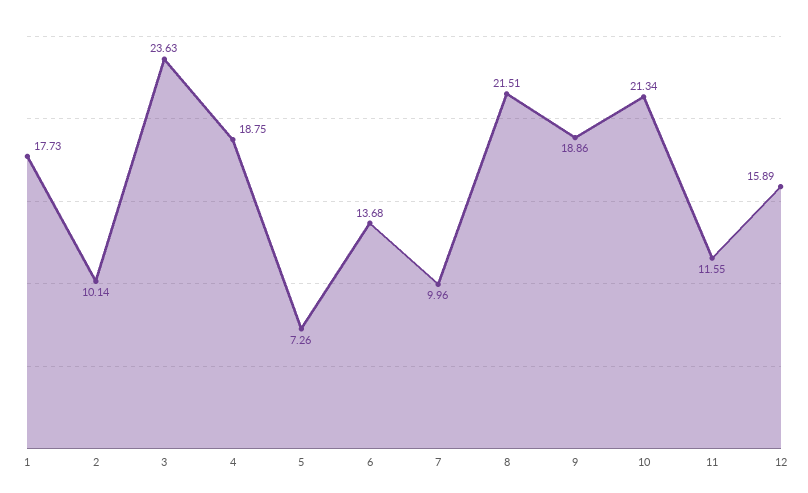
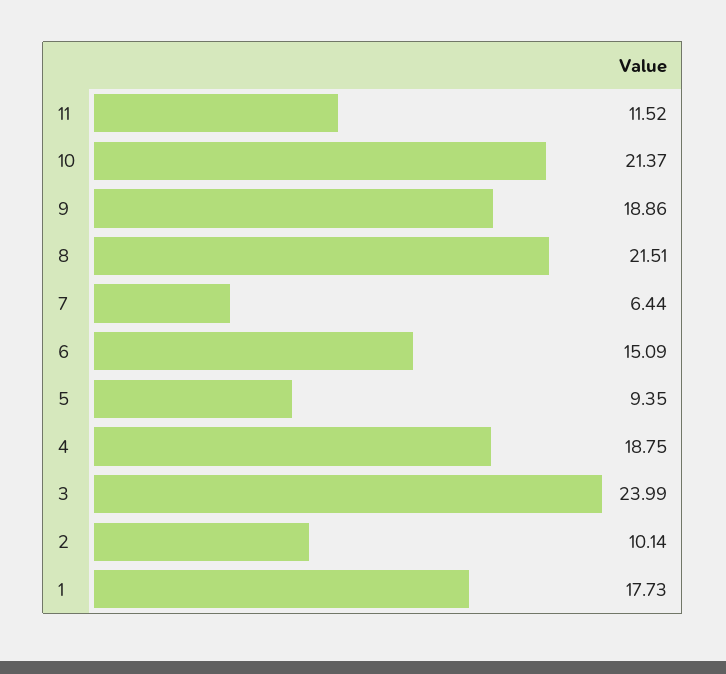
  {
    "1": 17.73,
    "2": 10.14,
-   "3": 23.63,
+   "3": 23.99,
    "4": 18.75,
-   "5": 7.26,
+   "5": 9.35,
-   "6": 13.68,
+   "6": 15.09,
-   "7": 9.96,
+   "7": 6.44,
    "8": 21.51,
    "9": 18.86,
-   "10": 21.34,
+   "10": 21.37,
-   "11": 11.55,
+   "11": 11.52
-   "12": 15.89
  }

